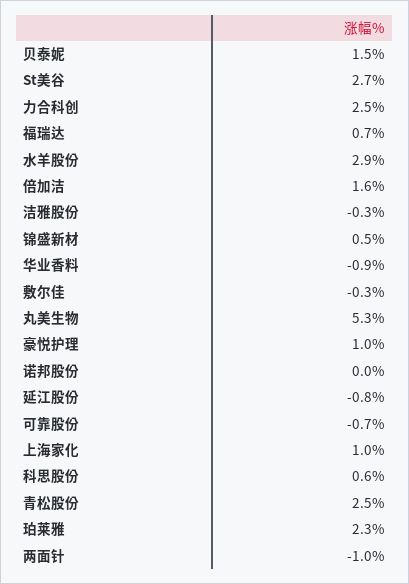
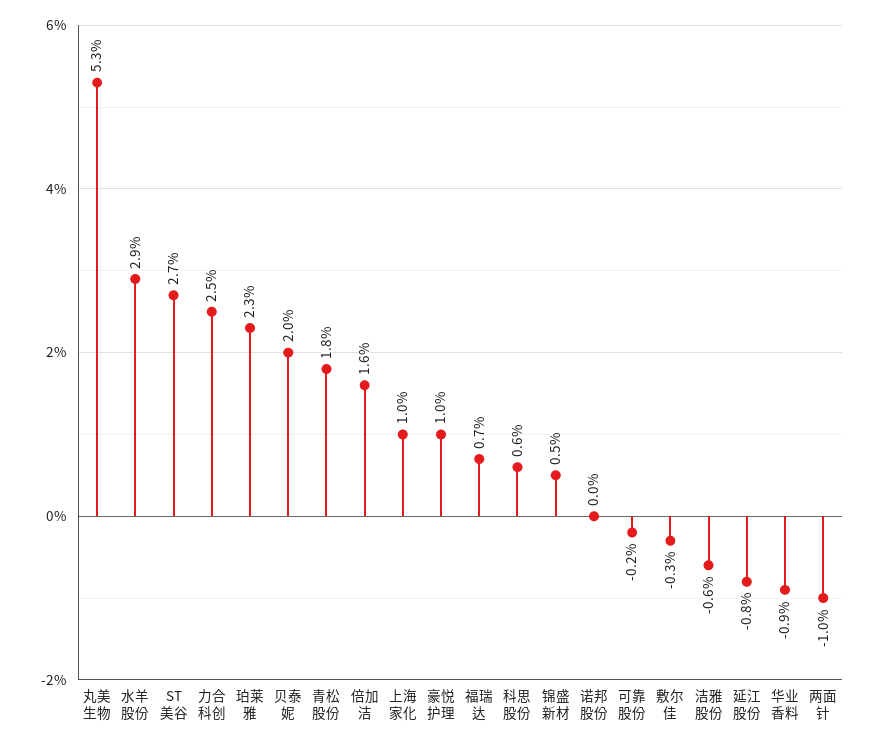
  {
-   "贝泰妮": 1.5,
+   "贝泰妮": 2,
    "St美谷": 2.7,
    "力合科创": 2.5,
    "福瑞达": 0.7,
    "水羊股份": 2.9,
    "倍加洁": 1.6,
-   "洁雅股份": -0.3,
+   "洁雅股份": -0.6,
    "锦盛新材": 0.5,
    "华业香料": -0.9,
    "敷尔佳": -0.3,
    "丸美生物": 5.3,
    "豪悦护理": 1,
    "诺邦股份": 0,
    "延江股份": -0.8,
-   "可靠股份": -0.7,
+   "可靠股份": -0.2,
    "上海家化": 1,
    "科思股份": 0.6,
-   "青松股份": 2.5,
+   "青松股份": 1.8,
    "珀莱雅": 2.3,
    "两面针": -1
  }

